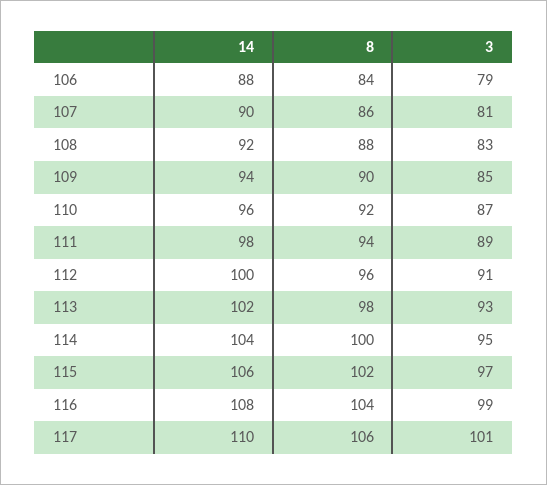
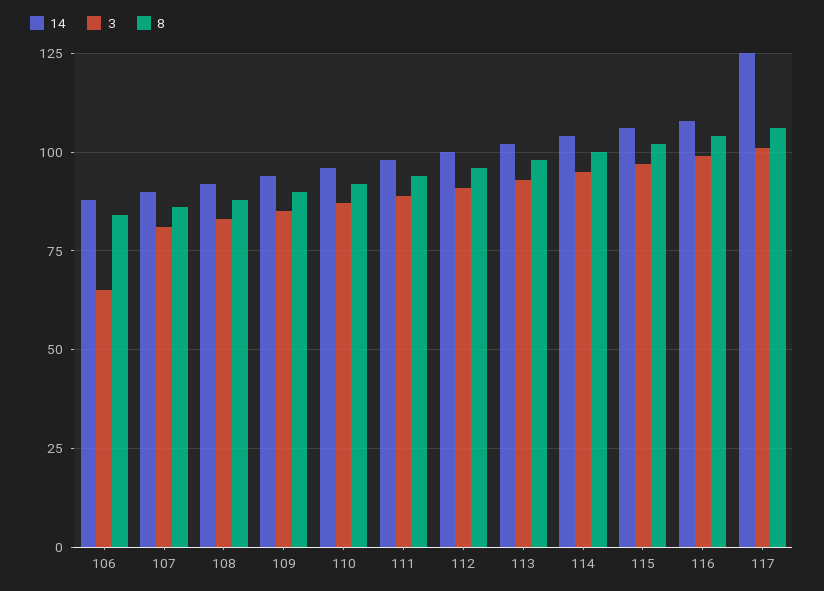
  {
    "14": {
      "106": 88,
      "107": 90,
      "108": 92,
      "109": 94,
      "110": 96,
      "111": 98,
      "112": 100,
      "113": 102,
      "114": 104,
      "115": 106,
      "116": 108,
-     "117": 110
+     "117": 125
    },
    "8": {
      "106": 84,
      "107": 86,
      "108": 88,
      "109": 90,
      "110": 92,
      "111": 94,
      "112": 96,
      "113": 98,
      "114": 100,
      "115": 102,
      "116": 104,
      "117": 106
    },
    "3": {
-     "106": 79,
+     "106": 65,
      "107": 81,
      "108": 83,
      "109": 85,
      "110": 87,
      "111": 89,
      "112": 91,
      "113": 93,
      "114": 95,
      "115": 97,
      "116": 99,
      "117": 101
    }
  }

